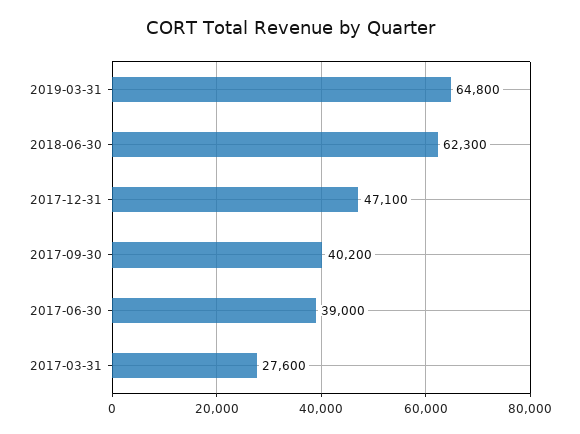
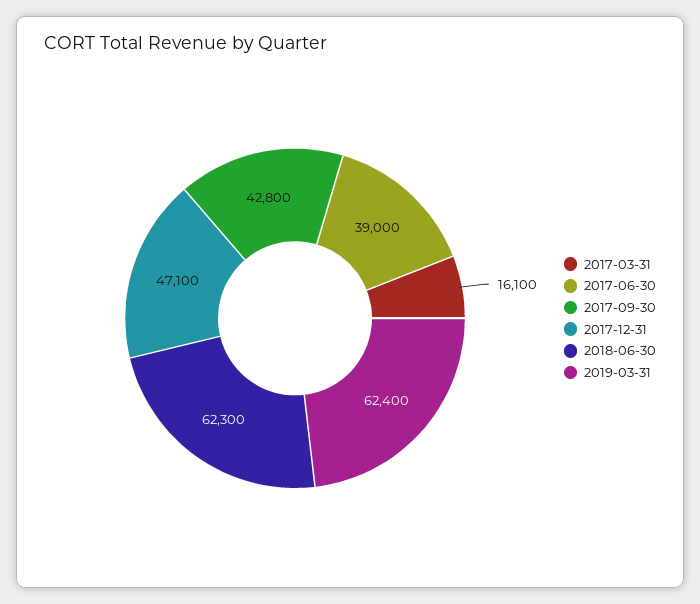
  {
-   "2019-03-31": 64800,
+   "2019-03-31": 62400,
    "2018-06-30": 62300,
    "2017-12-31": 47100,
-   "2017-09-30": 40200,
+   "2017-09-30": 42800,
    "2017-06-30": 39000,
-   "2017-03-31": 27600
+   "2017-03-31": 16100
  }

